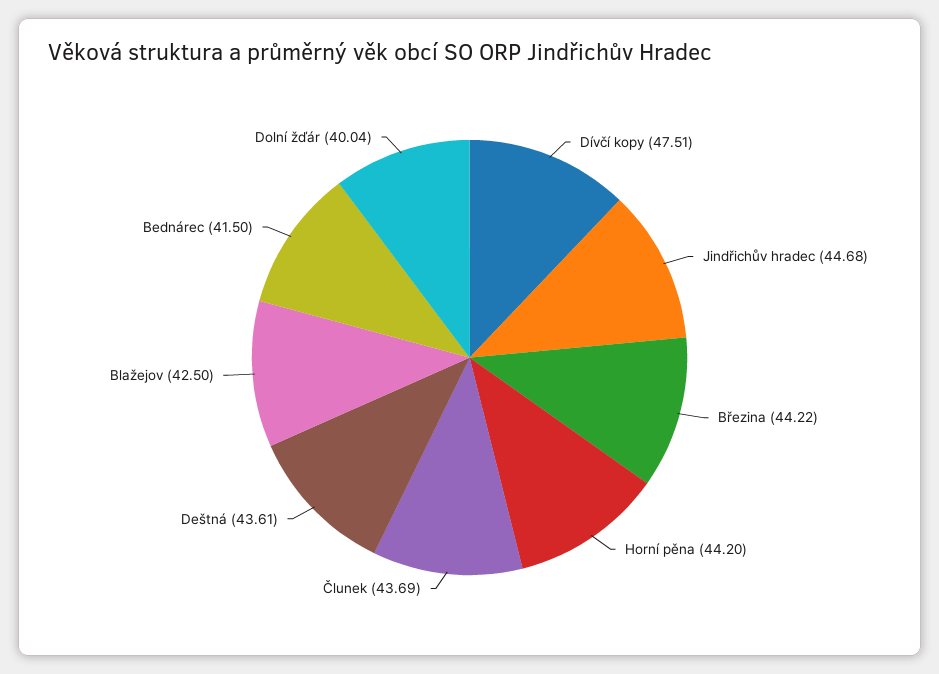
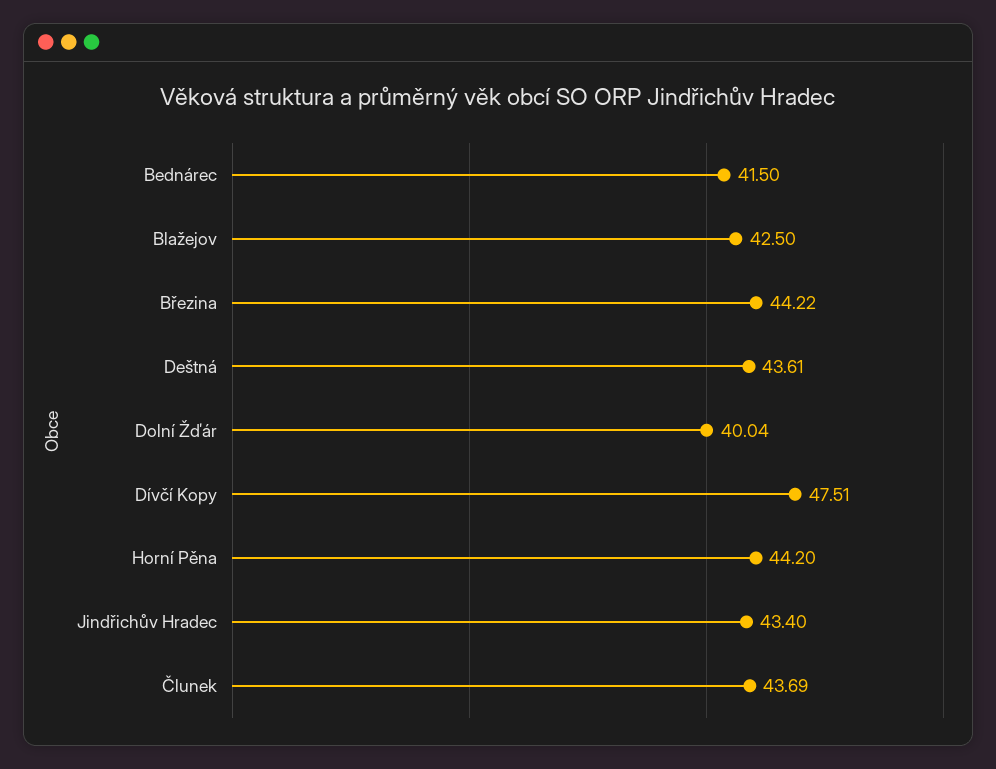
  {
    "Dívčí kopy": 47.51,
-   "Jindřichův hradec": 44.68,
+   "Jindřichův hradec": 43.4,
    "Březina": 44.22,
    "Horní pěna": 44.2,
    "Člunek": 43.69,
    "Deštná": 43.61,
    "Blažejov": 42.5,
    "Bednárec": 41.5,
    "Dolní žďár": 40.04
  }

